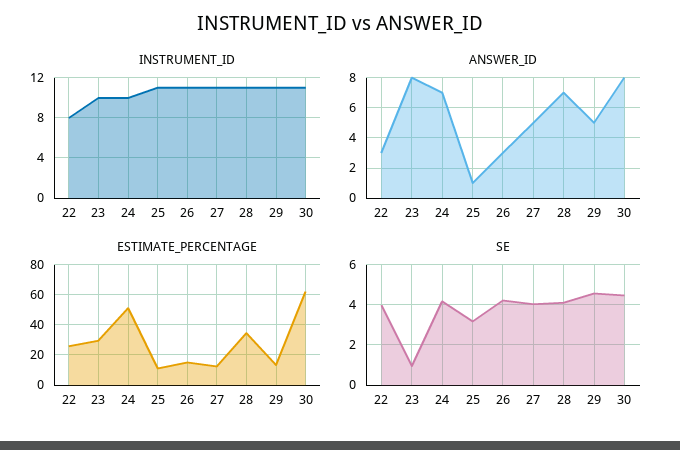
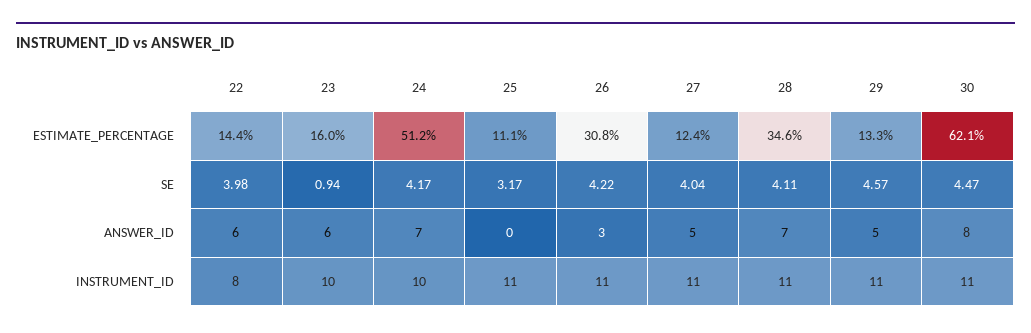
  {
    "INSTRUMENT_ID": {
      "22": 8,
      "23": 10,
      "24": 10,
      "25": 11,
      "26": 11,
      "27": 11,
      "28": 11,
      "29": 11,
      "30": 11
    },
    "ANSWER_ID": {
-     "22": 3,
+     "22": 6,
-     "23": 8,
+     "23": 6,
      "24": 7,
-     "25": 1,
+     "25": 0,
      "26": 3,
      "27": 5,
      "28": 7,
      "29": 5,
      "30": 8
    },
    "ESTIMATE_PERCENTAGE": {
-     "22": 25,
+     "22": 14.4,
-     "23": 30,
+     "23": 16,
      "24": 51.2,
      "25": 11.1,
-     "26": 15,
+     "26": 30.8,
      "27": 12.4,
      "28": 34.6,
      "29": 13.3,
      "30": 62.1
    },
    "SE": {
      "22": 3.98,
      "23": 0.94,
      "24": 4.17,
      "25": 3.17,
      "26": 4.22,
      "27": 4.04,
      "28": 4.11,
      "29": 4.57,
      "30": 4.47
    }
  }

